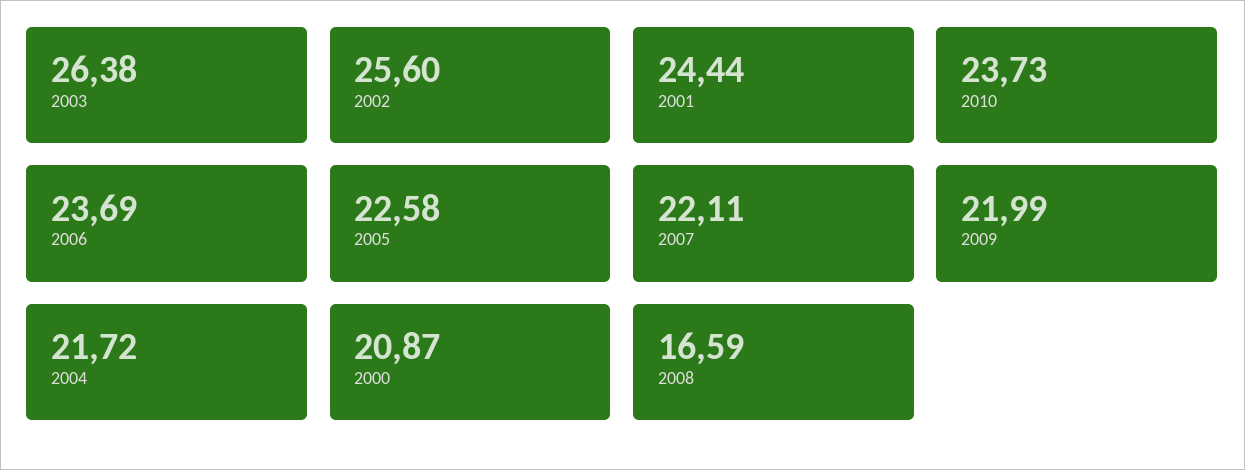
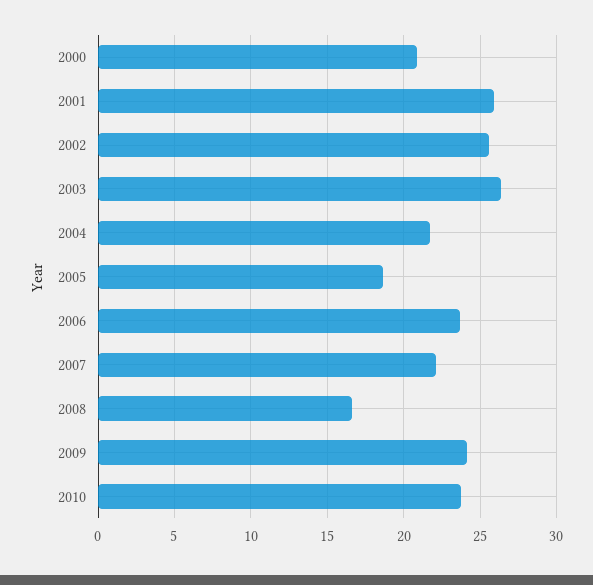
  {
    "2003": 26.38,
    "2002": 25.6,
-   "2001": 24.44,
+   "2001": 26,
    "2010": 23.73,
    "2006": 23.69,
-   "2005": 22.58,
+   "2005": 18.5,
    "2007": 22.11,
-   "2009": 21.99,
+   "2009": 24,
    "2004": 21.72,
    "2000": 20.87,
    "2008": 16.59
  }

